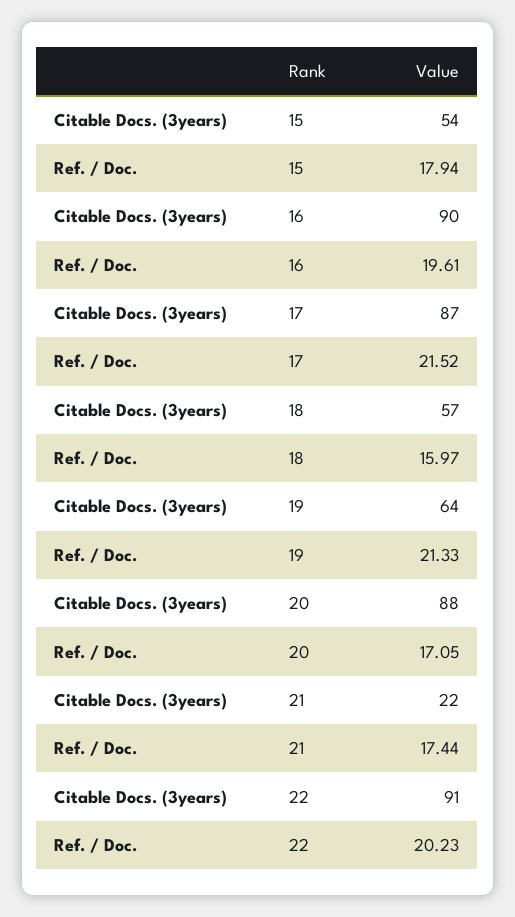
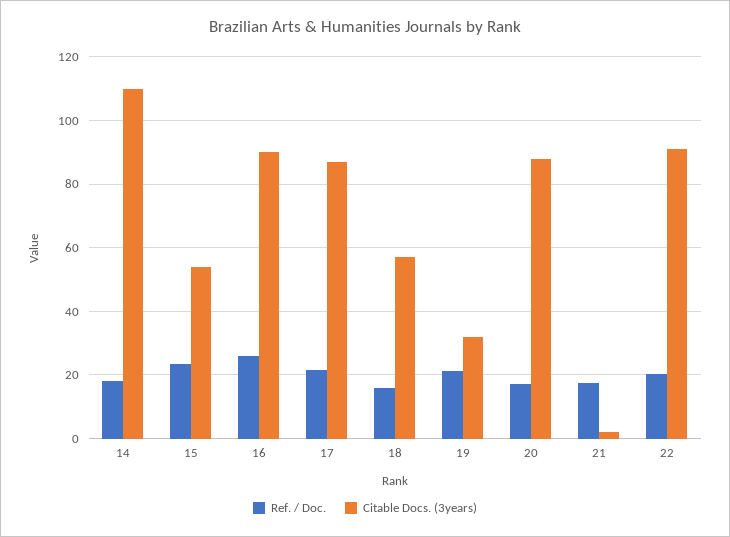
  {
    "Citable Docs. (3years)": {
      "15": 54,
      "16": 90,
      "17": 87,
      "18": 57,
-     "19": 64,
+     "19": 32,
      "20": 88,
-     "21": 22,
+     "21": 2,
-     "22": 91
+     "22": 91,
+     "14": 110
    },
    "Ref. / Doc.": {
-     "15": 17.94,
+     "15": 24,
-     "16": 19.61,
+     "16": 26,
      "17": 21.52,
      "18": 15.97,
      "19": 21.33,
      "20": 17.05,
      "21": 17.44,
-     "22": 20.23
+     "22": 20.23,
+     "14": 18
    }
  }

